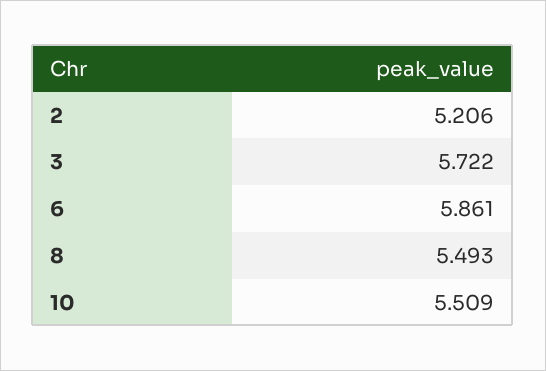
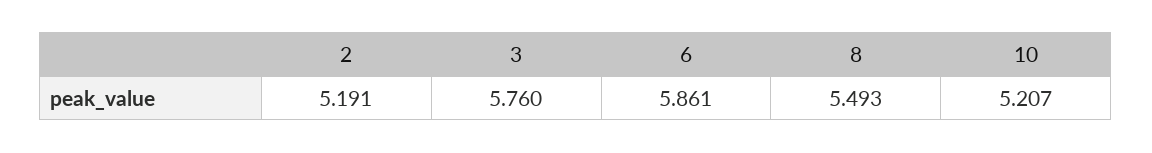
  {
-   "2": 5.206,
+   "2": 5.191,
-   "3": 5.722,
+   "3": 5.76,
    "6": 5.861,
    "8": 5.493,
-   "10": 5.509
+   "10": 5.207
  }

